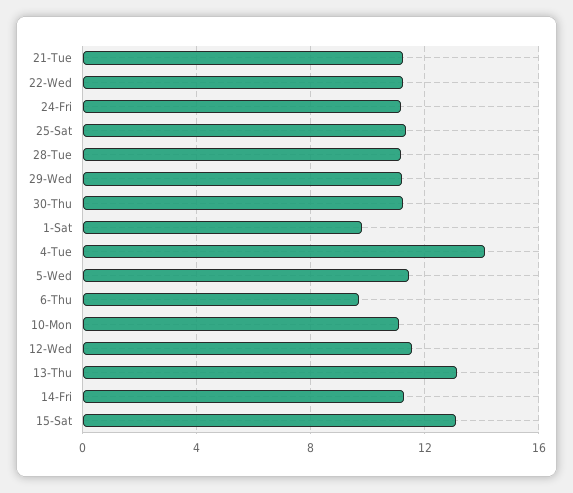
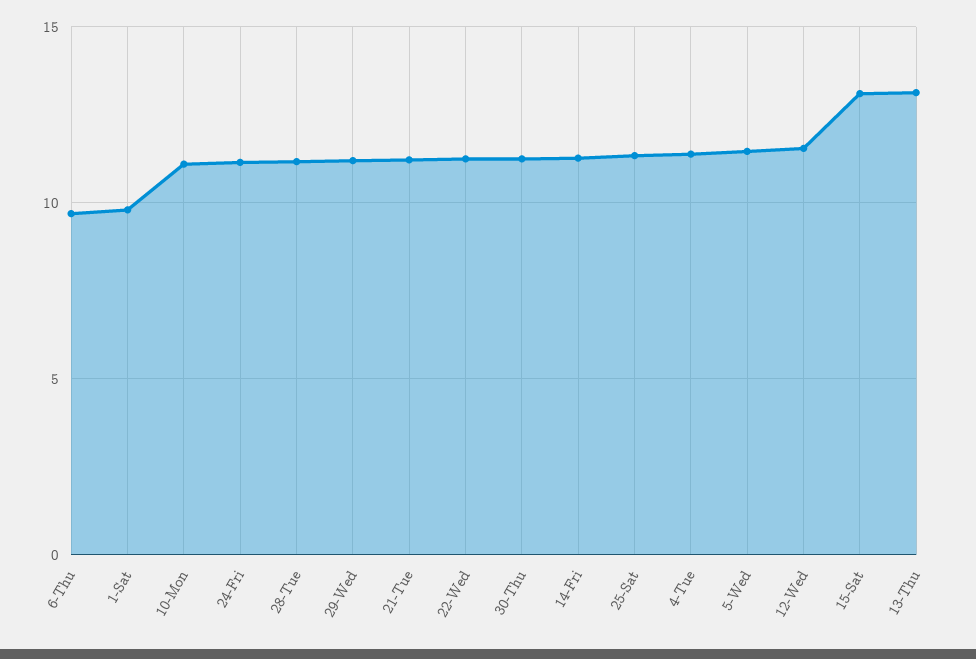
  {
    "21-Tue": 11,
    "22-Wed": 11.5,
    "24-Fri": 11,
    "25-Sat": 11.5,
    "28-Tue": 11,
    "29-Wed": 11,
    "30-Thu": 11.5,
    "1-Sat": 10,
-   "4-Tue": 14,
+   "4-Tue": 11.5,
    "5-Wed": 11.5,
    "6-Thu": 9.5,
    "10-Mon": 11,
    "12-Wed": 11.5,
    "13-Thu": 13,
    "14-Fri": 11.5,
    "15-Sat": 13
  }

